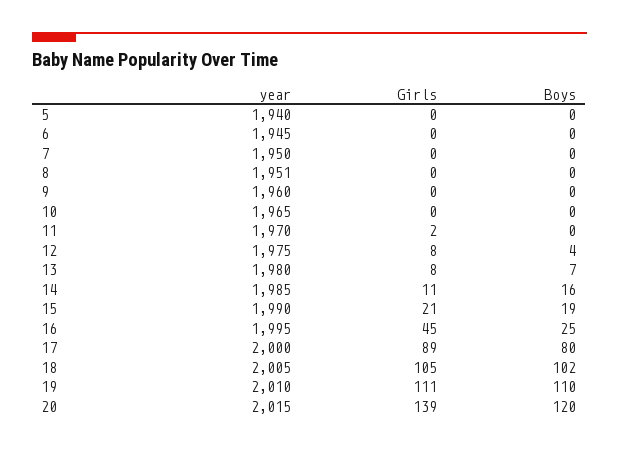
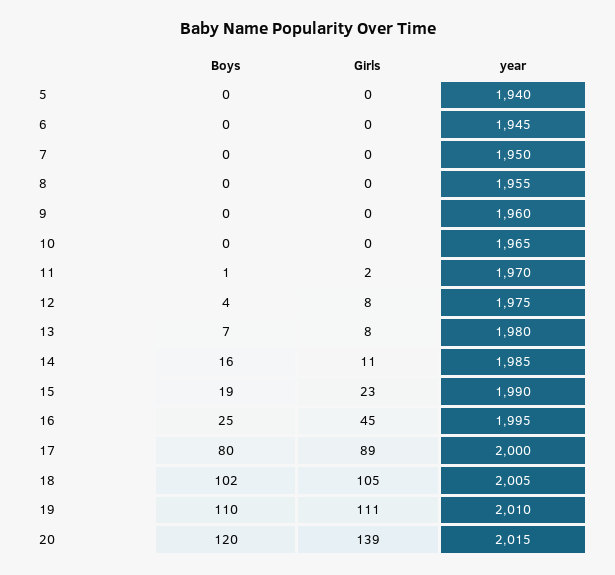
  {
    "year": {
      "5": 1940,
      "6": 1945,
      "7": 1950,
-     "8": 1951,
+     "8": 1955,
      "9": 1960,
      "10": 1965,
      "11": 1970,
      "12": 1975,
      "13": 1980,
      "14": 1985,
      "15": 1990,
      "16": 1995,
      "17": 2000,
      "18": 2005,
      "19": 2010,
      "20": 2015
    },
    "Girls": {
      "5": 0,
      "6": 0,
      "7": 0,
      "8": 0,
      "9": 0,
      "10": 0,
      "11": 2,
      "12": 8,
      "13": 8,
      "14": 11,
-     "15": 21,
+     "15": 23,
      "16": 45,
      "17": 89,
      "18": 105,
      "19": 111,
      "20": 139
    },
    "Boys": {
      "5": 0,
      "6": 0,
      "7": 0,
      "8": 0,
      "9": 0,
      "10": 0,
-     "11": 0,
+     "11": 1,
      "12": 4,
      "13": 7,
      "14": 16,
      "15": 19,
      "16": 25,
      "17": 80,
      "18": 102,
      "19": 110,
      "20": 120
    }
  }

